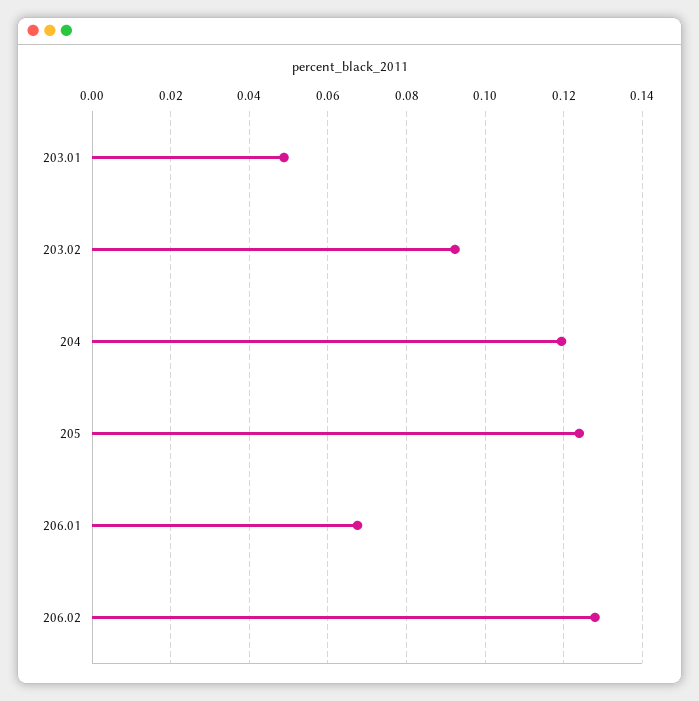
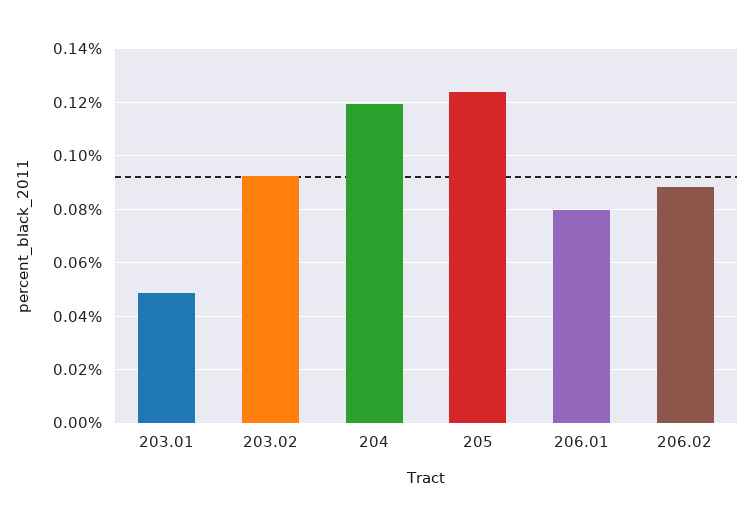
  {
    "203.01": 0.048,
    "203.02": 0.092,
    "204": 0.12,
    "205": 0.124,
-   "206.01": 0.068,
+   "206.01": 0.08,
-   "206.02": 0.128
+   "206.02": 0.0875
  }

